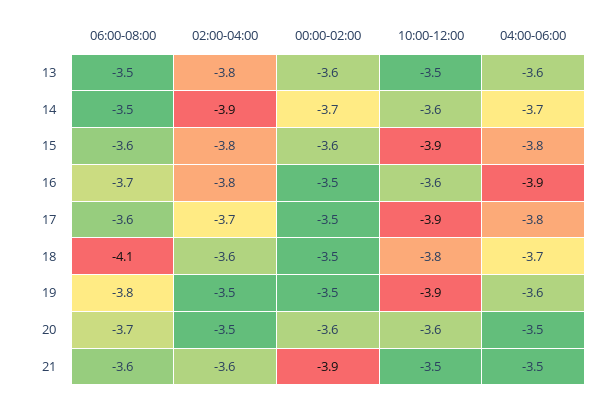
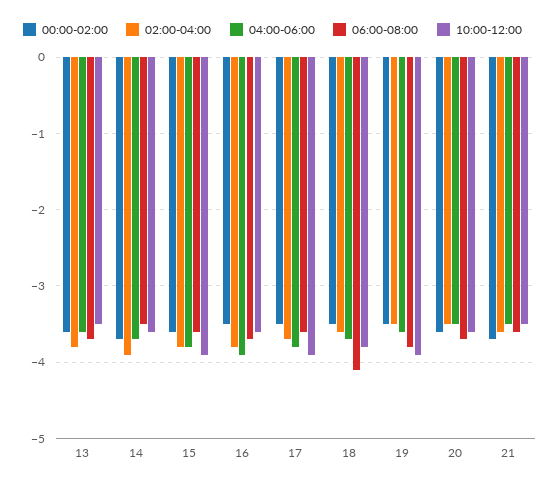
  {
    "06:00-08:00": {
-     "13": -3.5,
+     "13": -3.7,
      "14": -3.5,
      "15": -3.6,
      "16": -3.7,
      "17": -3.6,
      "18": -4.1,
      "19": -3.8,
      "20": -3.7,
      "21": -3.6
    },
    "02:00-04:00": {
      "13": -3.8,
      "14": -3.9,
      "15": -3.8,
      "16": -3.8,
      "17": -3.7,
      "18": -3.6,
      "19": -3.5,
      "20": -3.5,
      "21": -3.6
    },
    "00:00-02:00": {
      "13": -3.6,
      "14": -3.7,
      "15": -3.6,
      "16": -3.5,
      "17": -3.5,
      "18": -3.5,
      "19": -3.5,
      "20": -3.6,
-     "21": -3.9
+     "21": -3.7
    },
    "10:00-12:00": {
      "13": -3.5,
      "14": -3.6,
      "15": -3.9,
      "16": -3.6,
      "17": -3.9,
      "18": -3.8,
      "19": -3.9,
      "20": -3.6,
      "21": -3.5
    },
    "04:00-06:00": {
      "13": -3.6,
      "14": -3.7,
      "15": -3.8,
      "16": -3.9,
      "17": -3.8,
      "18": -3.7,
      "19": -3.6,
      "20": -3.5,
      "21": -3.5
    }
  }

